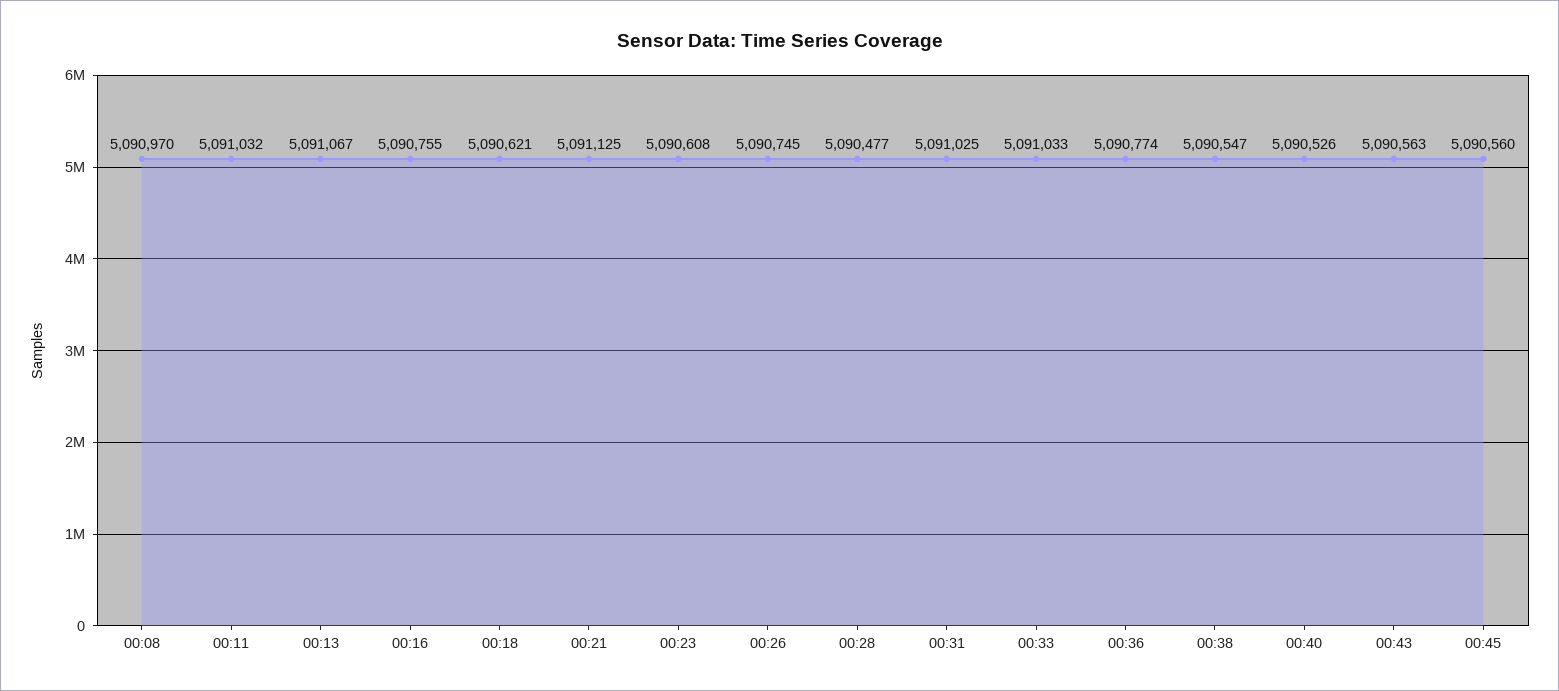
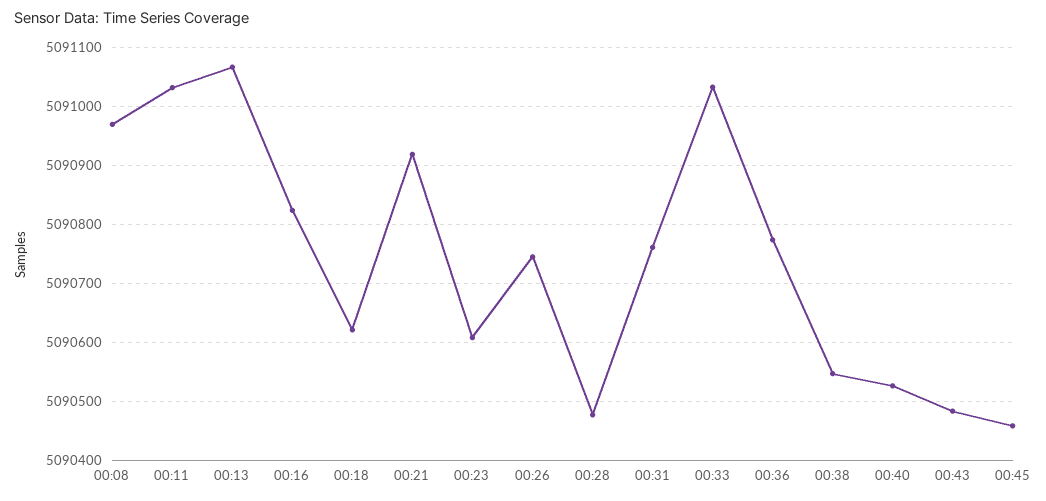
  {
    "00:08": 5090970,
    "00:11": 5091032,
    "00:13": 5091067,
-   "00:16": 5090755,
+   "00:16": 5090820,
    "00:18": 5090621,
-   "00:21": 5091125,
+   "00:21": 5090920,
    "00:23": 5090608,
    "00:26": 5090745,
    "00:28": 5090477,
-   "00:31": 5091025,
+   "00:31": 5090760,
    "00:33": 5091033,
    "00:36": 5090774,
    "00:38": 5090547,
    "00:40": 5090526,
-   "00:43": 5090563,
+   "00:43": 5090480,
-   "00:45": 5090560
+   "00:45": 5090460
  }

